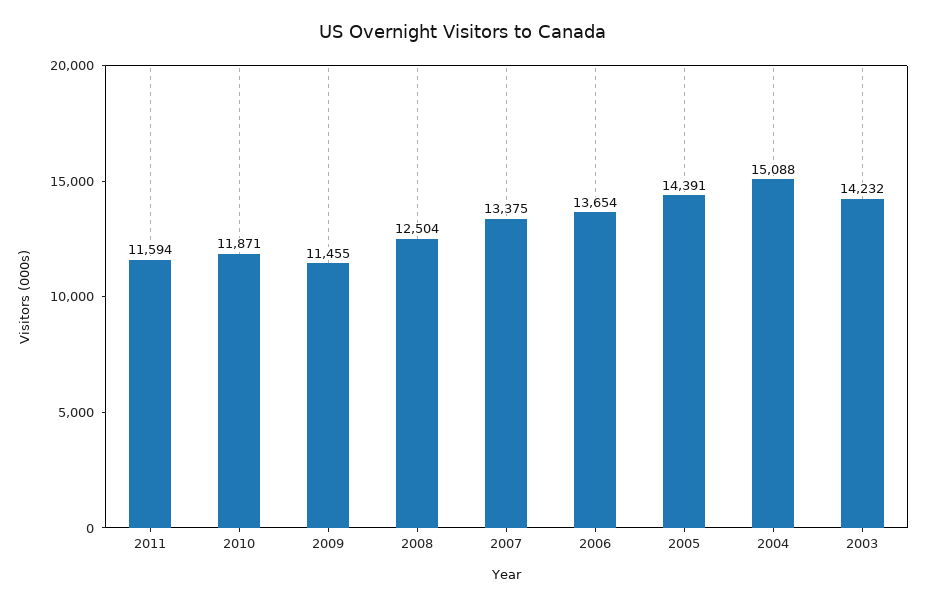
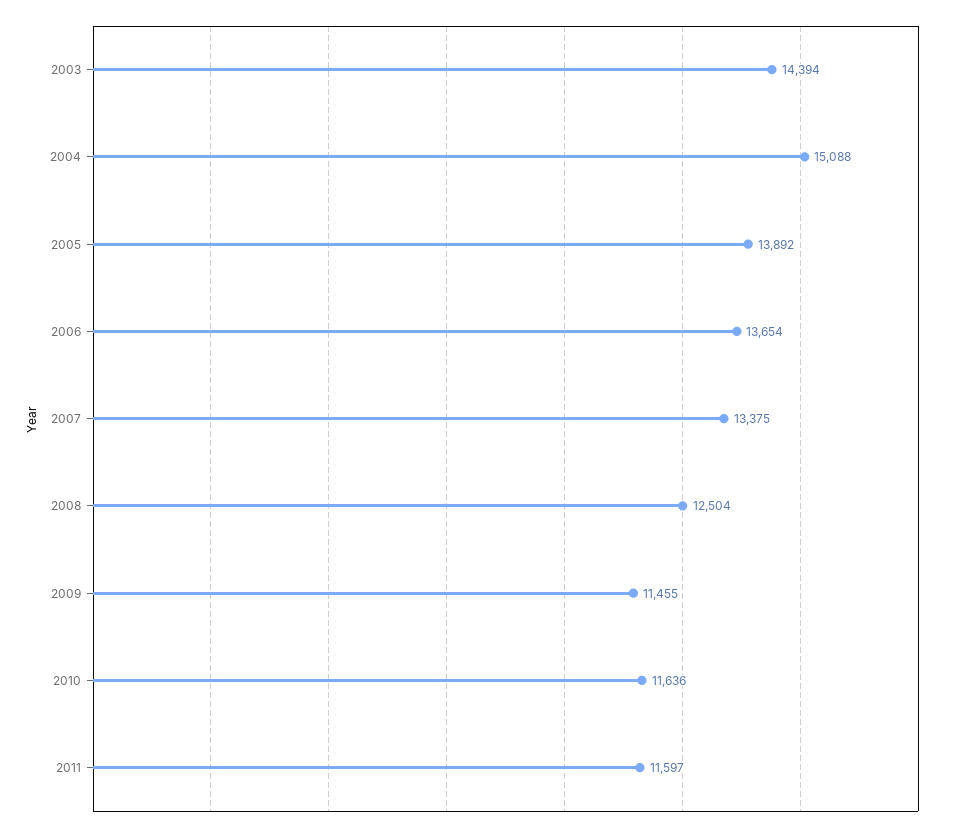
  {
-   "2011": 11594,
+   "2011": 11597,
-   "2010": 11871,
+   "2010": 11636,
    "2009": 11455,
    "2008": 12504,
    "2007": 13375,
    "2006": 13654,
-   "2005": 14391,
+   "2005": 13892,
    "2004": 15088,
-   "2003": 14232
+   "2003": 14394
  }

